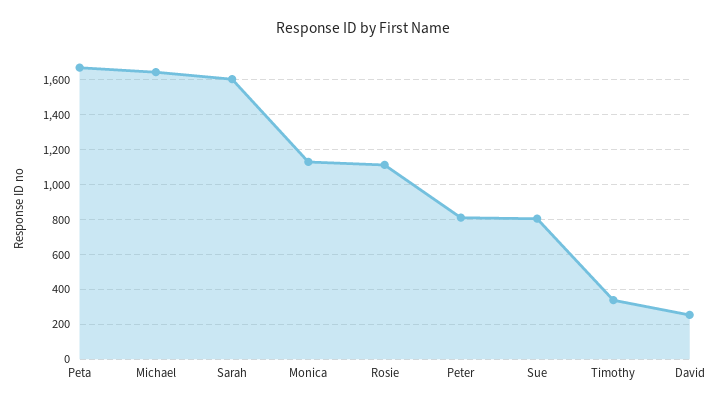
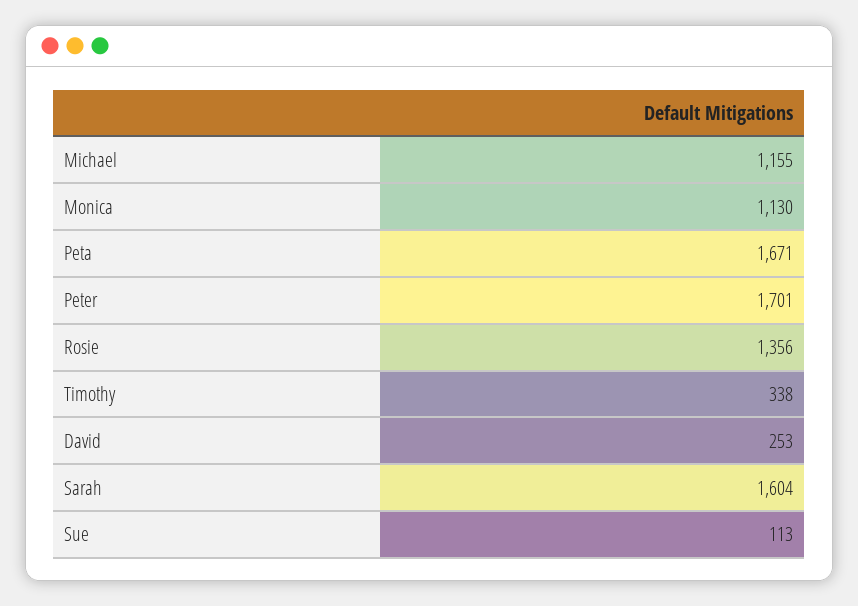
  {
    "Peta": 1671,
-   "Michael": 1650,
+   "Michael": 1155,
    "Sarah": 1604,
    "Monica": 1130,
-   "Rosie": 1100,
+   "Rosie": 1356,
-   "Peter": 800,
+   "Peter": 1701,
-   "Sue": 800,
+   "Sue": 113,
    "Timothy": 338,
    "David": 253
  }

